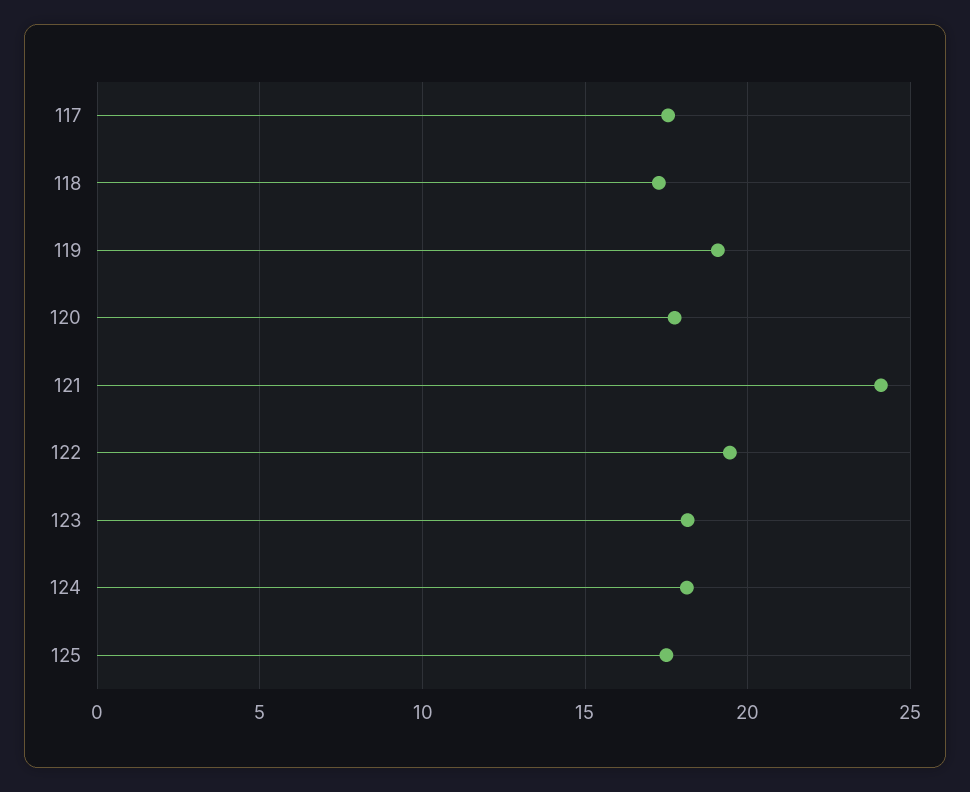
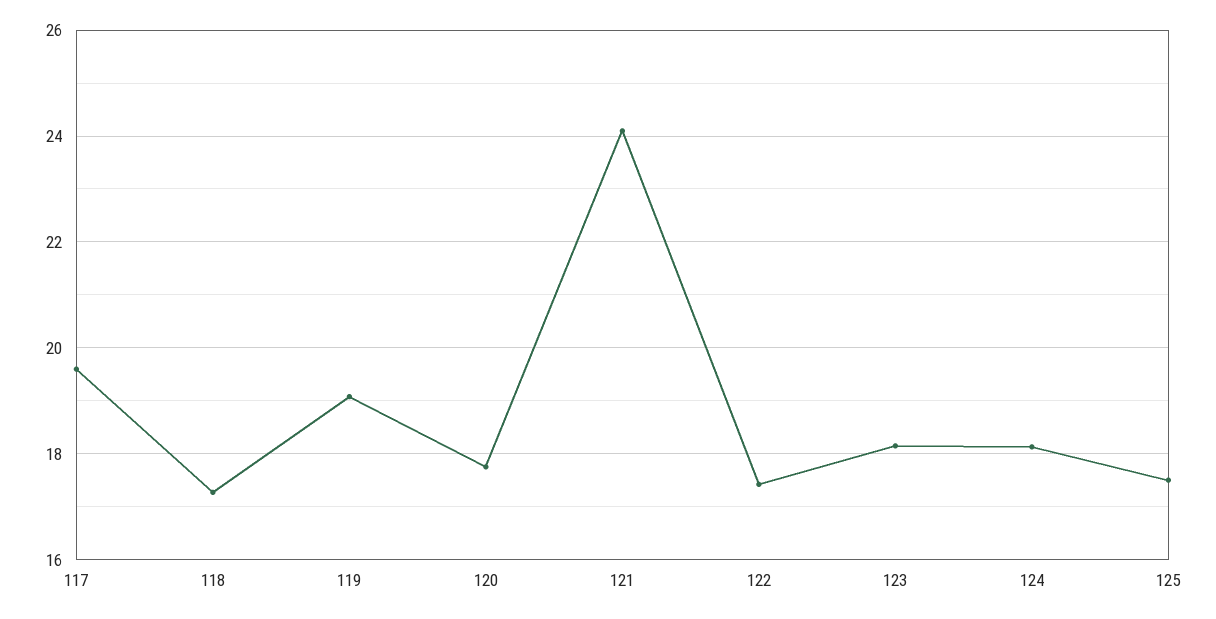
  {
-   "117": 17.5,
+   "117": 19.6,
    "118": 17.2,
    "119": 19,
    "120": 17.8,
    "121": 24.2,
-   "122": 19.5,
+   "122": 17.4,
    "123": 18.2,
    "124": 18.2,
    "125": 17.6
  }

